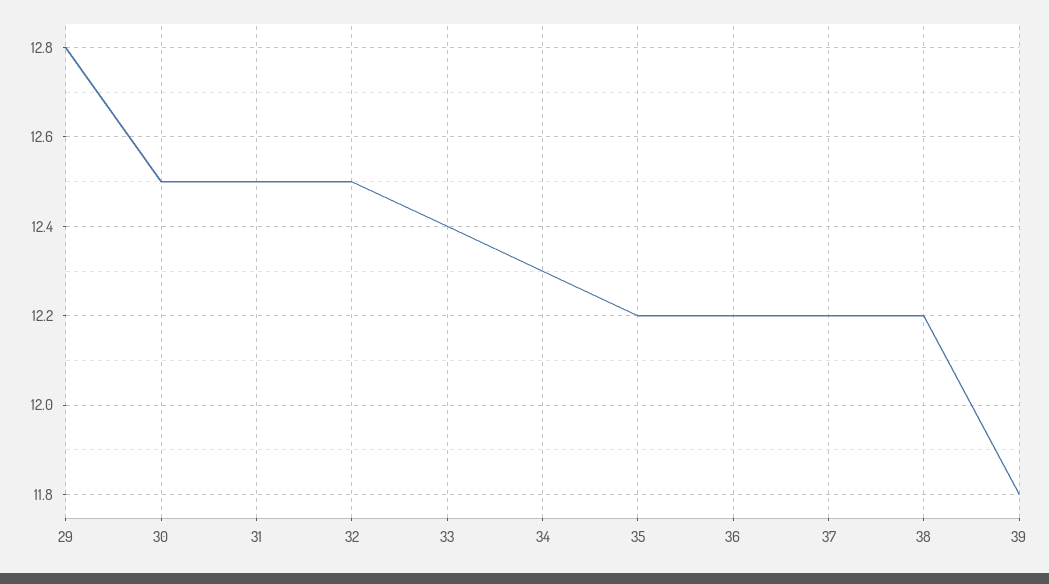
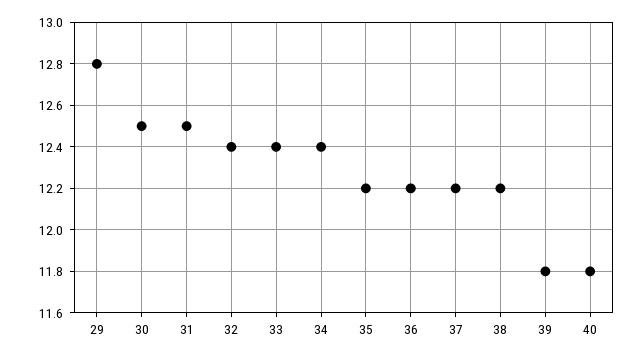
  {
    "29": 12.8,
    "30": 12.5,
    "31": 12.5,
-   "32": 12.5,
+   "32": 12.4,
    "33": 12.4,
-   "34": 12.3,
+   "34": 12.4,
    "35": 12.2,
    "36": 12.2,
    "37": 12.2,
    "38": 12.2,
-   "39": 11.8
+   "39": 11.8,
+   "40": 11.8
  }

